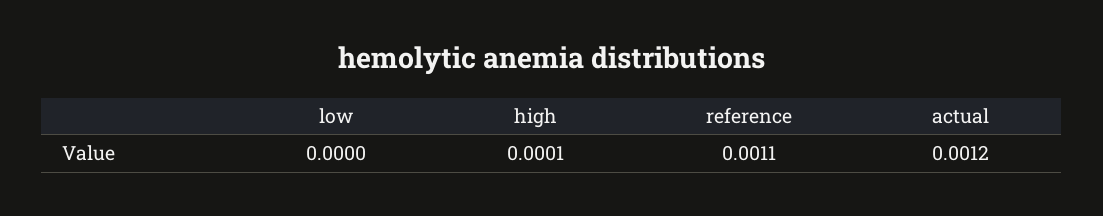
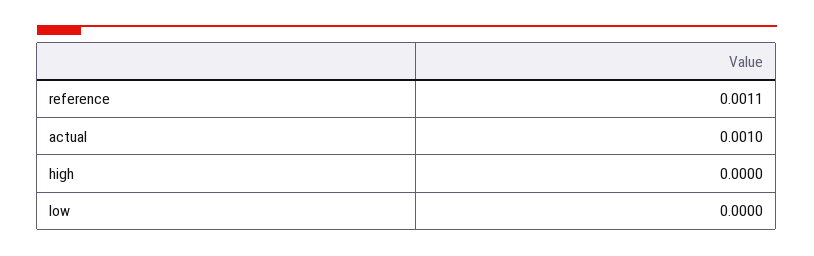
  {
    "low": 0,
-   "high": 0.0001,
+   "high": 0,
    "reference": 0.0011,
-   "actual": 0.0012
+   "actual": 0.001
  }

